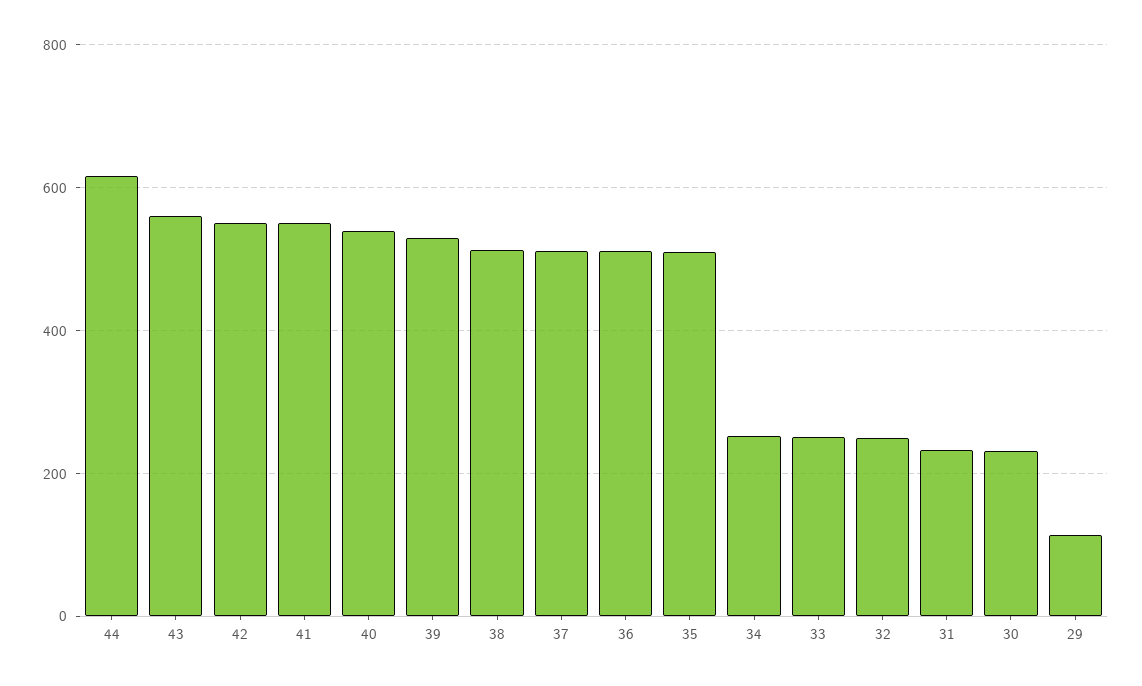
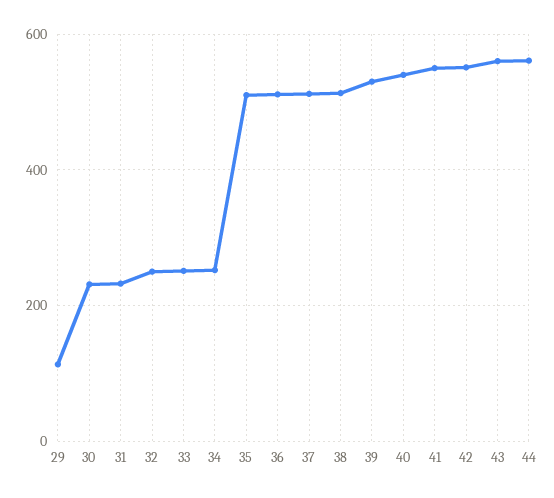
  {
-   "44": 620,
+   "44": 560,
    "43": 560,
    "42": 560,
    "41": 560,
    "40": 540,
    "39": 540,
    "38": 520,
    "37": 520,
    "36": 520,
    "35": 520,
    "34": 260,
    "33": 260,
    "32": 260,
    "31": 240,
    "30": 240,
    "29": 120
  }

